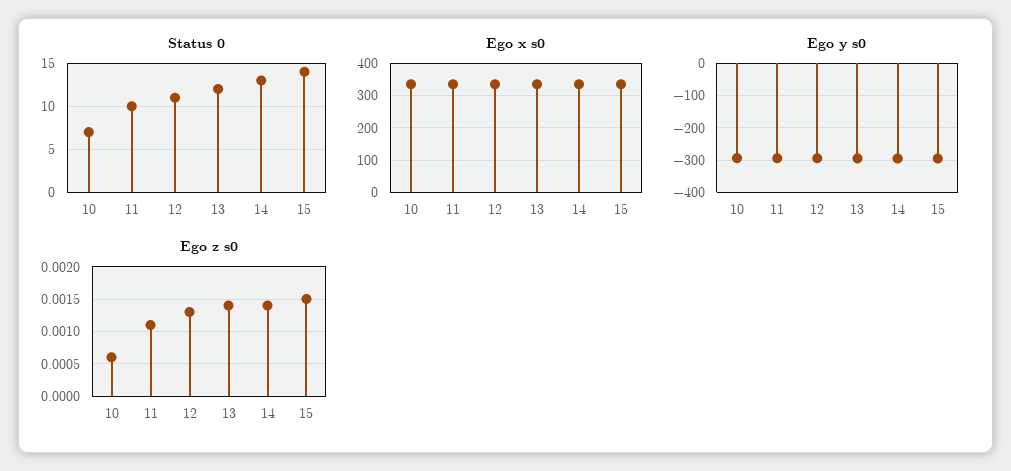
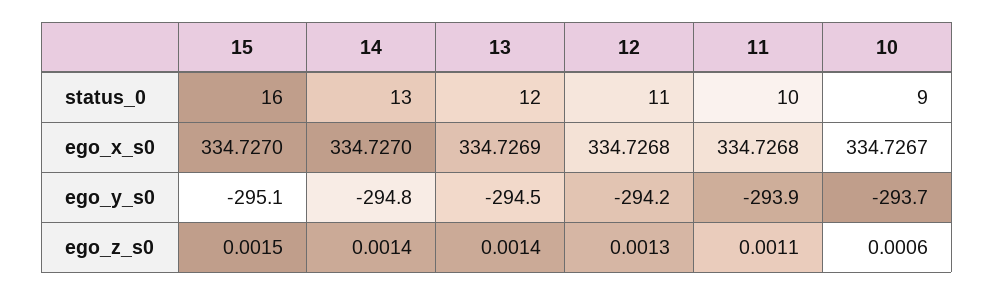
  {
    "Status 0": {
-     "10": 7,
+     "10": 9,
      "11": 10,
      "12": 11,
      "13": 12,
      "14": 13,
-     "15": 14
+     "15": 16
    },
    "Ego x s0": {
      "10": 334.7267,
      "11": 334.7268,
      "12": 334.7268,
      "13": 334.7269,
      "14": 334.727,
      "15": 334.727
    },
    "Ego y s0": {
      "10": -293.7,
      "11": -293.9,
      "12": -294.2,
      "13": -294.5,
      "14": -294.8,
      "15": -295.1
    },
    "Ego z s0": {
      "10": 0.0006,
      "11": 0.0011,
      "12": 0.0013,
      "13": 0.0014,
      "14": 0.0014,
      "15": 0.0015
    }
  }

